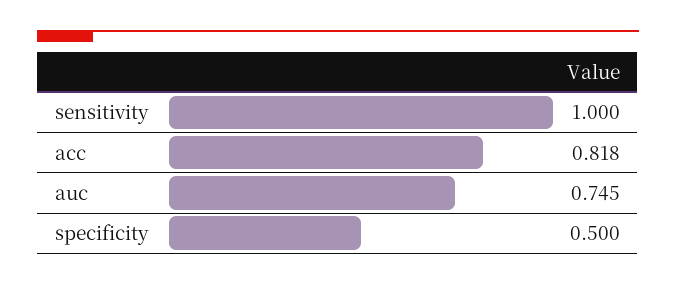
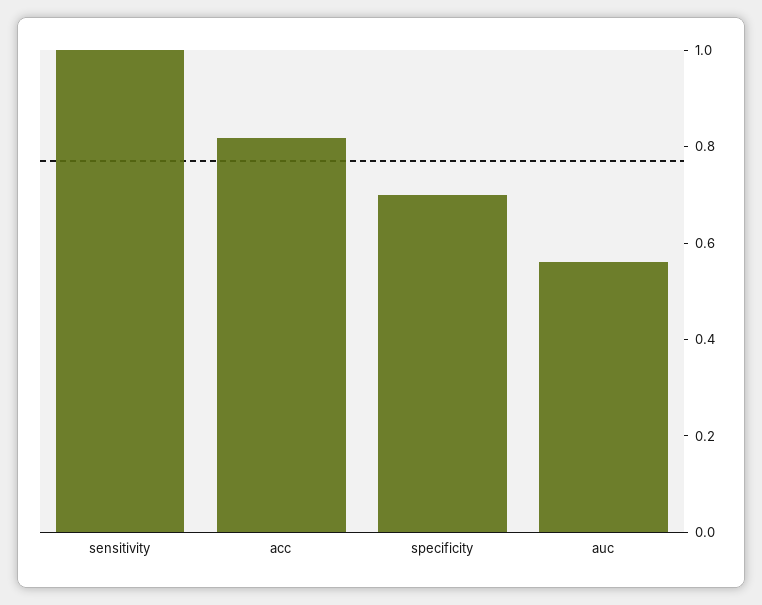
  {
    "sensitivity": 1,
    "acc": 0.818,
-   "auc": 0.745,
+   "auc": 0.55,
-   "specificity": 0.5
+   "specificity": 0.7
  }

